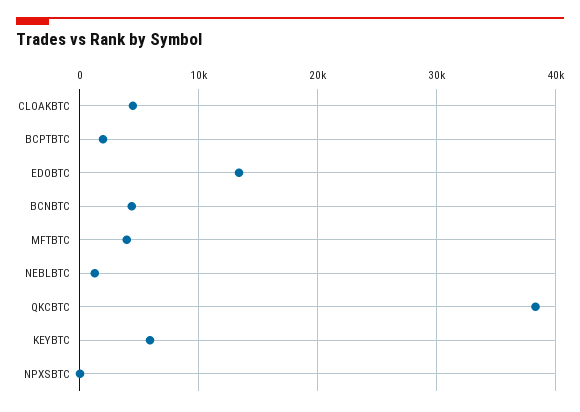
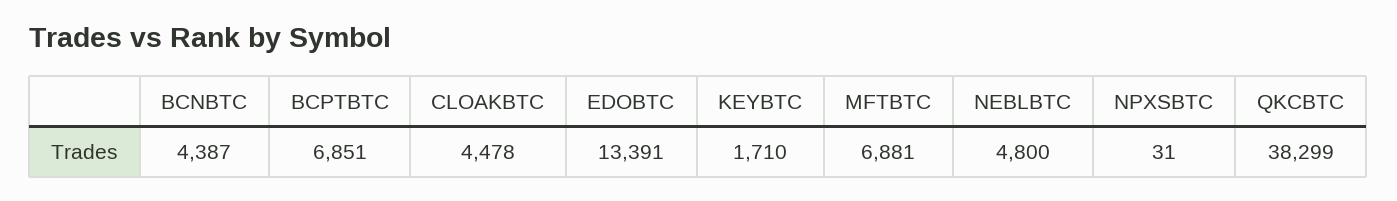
  {
    "CLOAKBTC": 4478,
-   "BCPTBTC": 2000,
+   "BCPTBTC": 6851,
    "EDOBTC": 13391,
    "BCNBTC": 4387,
-   "MFTBTC": 4000,
+   "MFTBTC": 6881,
-   "NEBLBTC": 1000,
+   "NEBLBTC": 4800,
    "QKCBTC": 38299,
-   "KEYBTC": 6000,
+   "KEYBTC": 1710,
    "NPXSBTC": 31
  }

